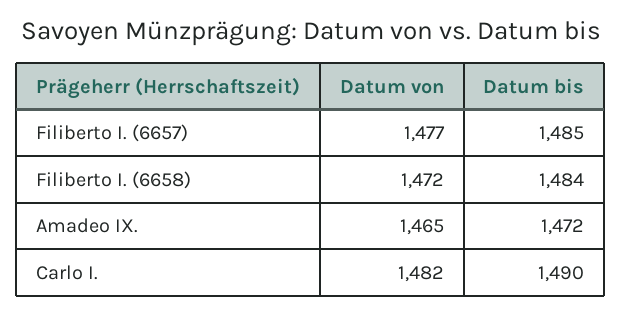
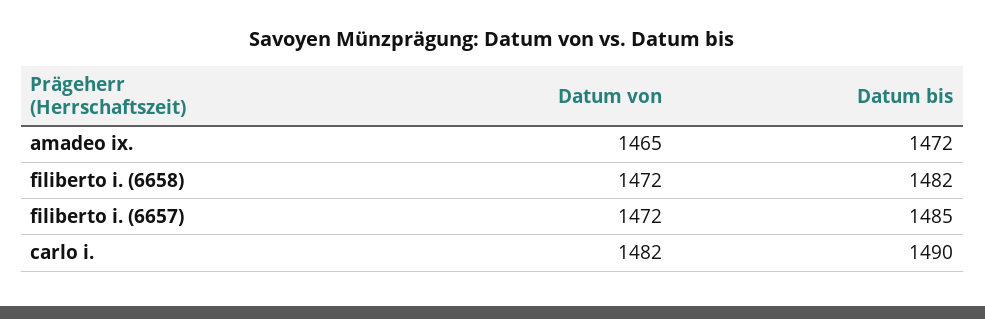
  {
    "Datum von": {
-     "Filiberto I. (6657)": 1477,
+     "Filiberto I. (6657)": 1472,
      "Filiberto I. (6658)": 1472,
      "Amadeo IX.": 1465,
      "Carlo I.": 1482
    },
    "Datum bis": {
      "Filiberto I. (6657)": 1485,
-     "Filiberto I. (6658)": 1484,
+     "Filiberto I. (6658)": 1482,
      "Amadeo IX.": 1472,
      "Carlo I.": 1490
    }
  }

